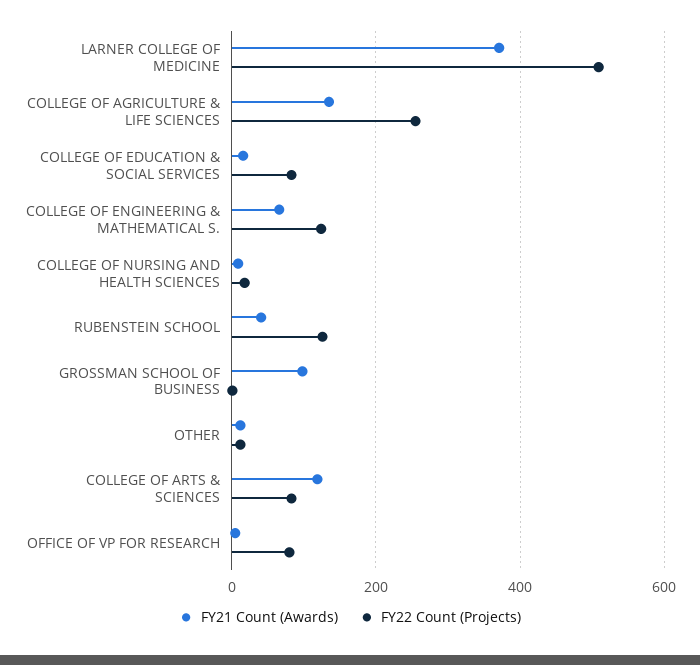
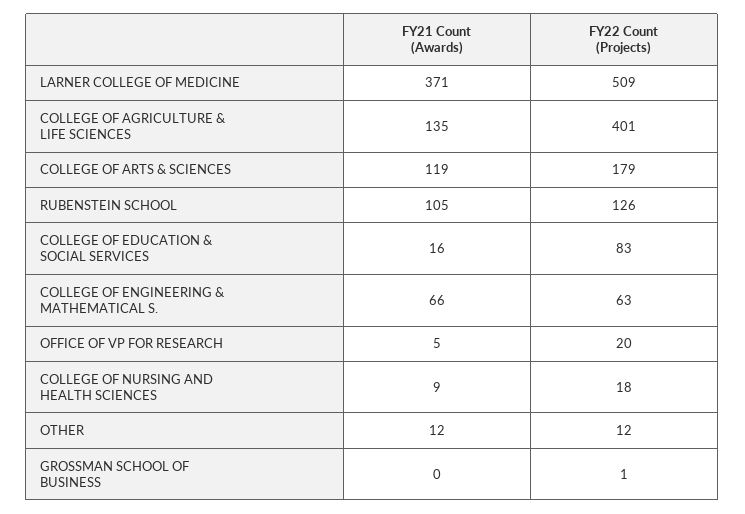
  {
    "FY21 Count (Awards)": {
      "LARNER COLLEGE OF MEDICINE": 371,
      "COLLEGE OF AGRICULTURE & LIFE SCIENCES": 135,
      "COLLEGE OF EDUCATION & SOCIAL SERVICES": 16,
      "COLLEGE OF ENGINEERING & MATHEMATICAL S.": 66,
      "COLLEGE OF NURSING AND HEALTH SCIENCES": 9,
-     "RUBENSTEIN SCHOOL": 40,
+     "RUBENSTEIN SCHOOL": 105,
-     "GROSSMAN SCHOOL OF BUSINESS": 100,
+     "GROSSMAN SCHOOL OF BUSINESS": 0,
      "OTHER": 12,
      "COLLEGE OF ARTS & SCIENCES": 119,
      "OFFICE OF VP FOR RESEARCH": 5
    },
    "FY22 Count (Projects)": {
      "LARNER COLLEGE OF MEDICINE": 509,
-     "COLLEGE OF AGRICULTURE & LIFE SCIENCES": 260,
+     "COLLEGE OF AGRICULTURE & LIFE SCIENCES": 401,
      "COLLEGE OF EDUCATION & SOCIAL SERVICES": 83,
-     "COLLEGE OF ENGINEERING & MATHEMATICAL S.": 120,
+     "COLLEGE OF ENGINEERING & MATHEMATICAL S.": 63,
      "COLLEGE OF NURSING AND HEALTH SCIENCES": 18,
      "RUBENSTEIN SCHOOL": 126,
      "GROSSMAN SCHOOL OF BUSINESS": 1,
      "OTHER": 12,
-     "COLLEGE OF ARTS & SCIENCES": 80,
+     "COLLEGE OF ARTS & SCIENCES": 179,
-     "OFFICE OF VP FOR RESEARCH": 80
+     "OFFICE OF VP FOR RESEARCH": 20
    }
  }

